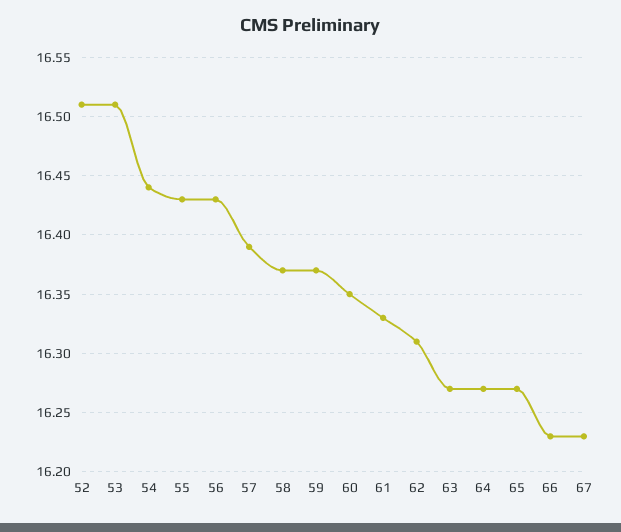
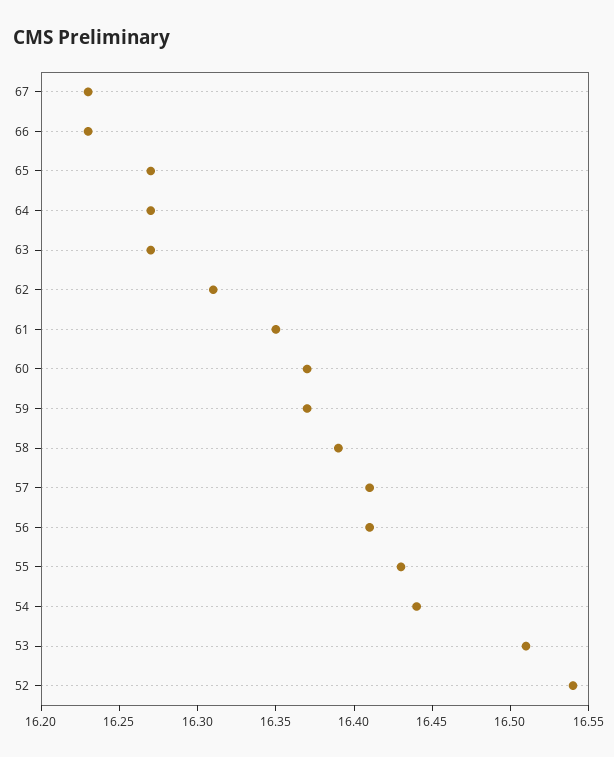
  {
-   "52": 16.51,
+   "52": 16.54,
    "53": 16.51,
    "54": 16.44,
    "55": 16.43,
-   "56": 16.43,
+   "56": 16.41,
-   "57": 16.39,
+   "57": 16.41,
-   "58": 16.37,
+   "58": 16.39,
    "59": 16.37,
-   "60": 16.35,
+   "60": 16.37,
-   "61": 16.33,
+   "61": 16.35,
    "62": 16.31,
    "63": 16.27,
    "64": 16.27,
    "65": 16.27,
    "66": 16.23,
    "67": 16.23
  }

